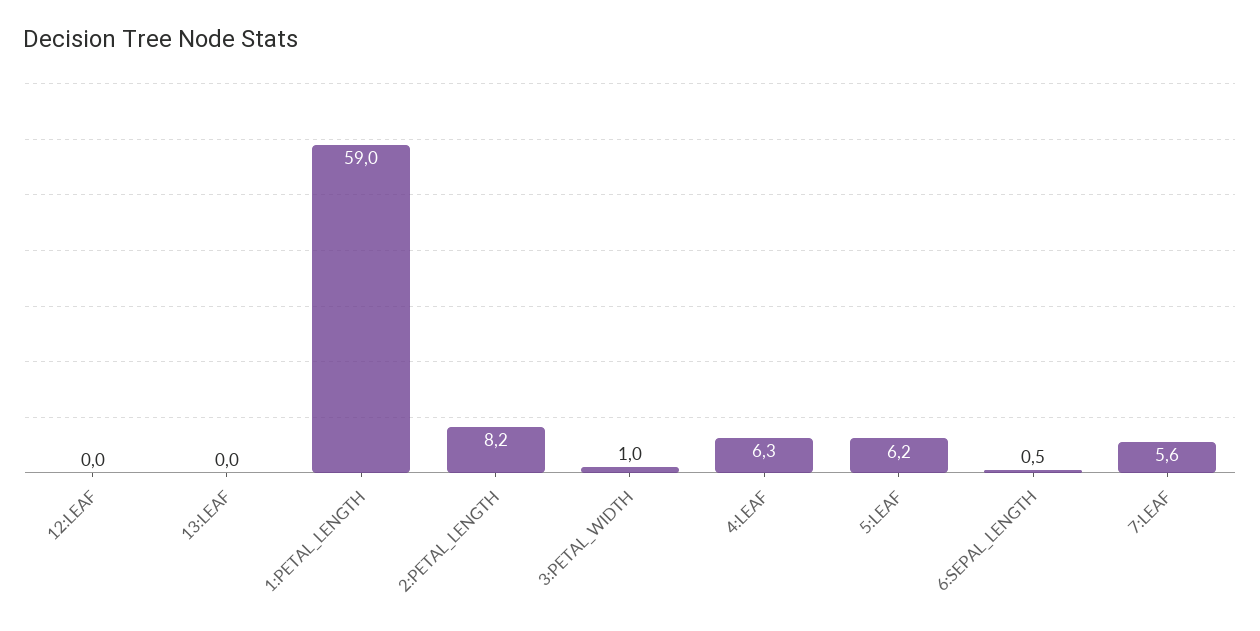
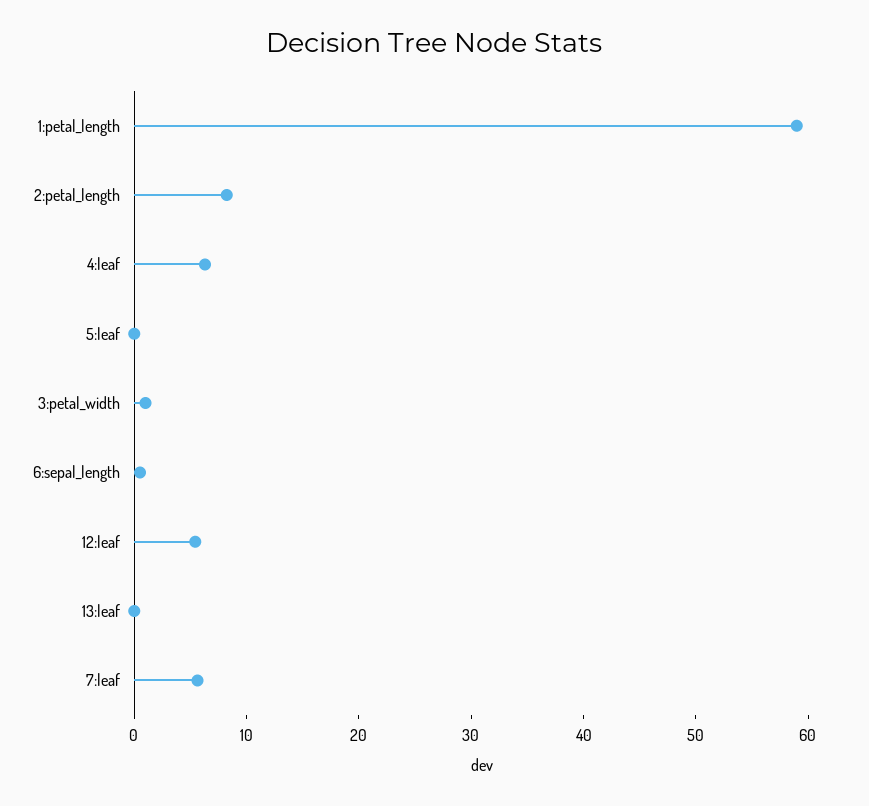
  {
-   "12:LEAF": 0,
+   "12:LEAF": 6,
    "13:LEAF": 0,
    "1:PETAL_LENGTH": 59,
    "2:PETAL_LENGTH": 8.2,
    "3:PETAL_WIDTH": 1,
    "4:LEAF": 6.3,
-   "5:LEAF": 6.2,
+   "5:LEAF": 0,
    "6:SEPAL_LENGTH": 0.5,
    "7:LEAF": 5.6
  }

